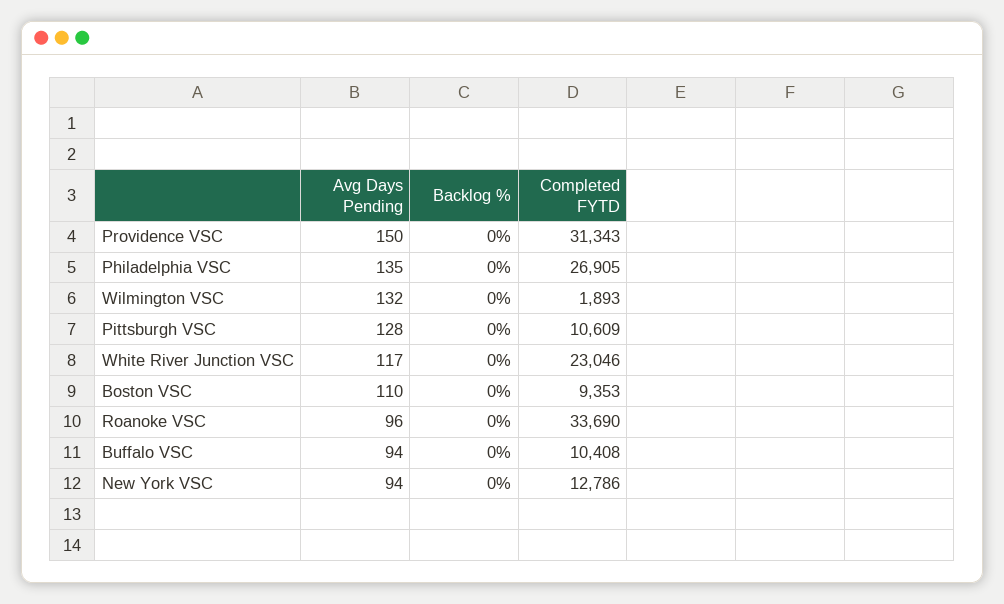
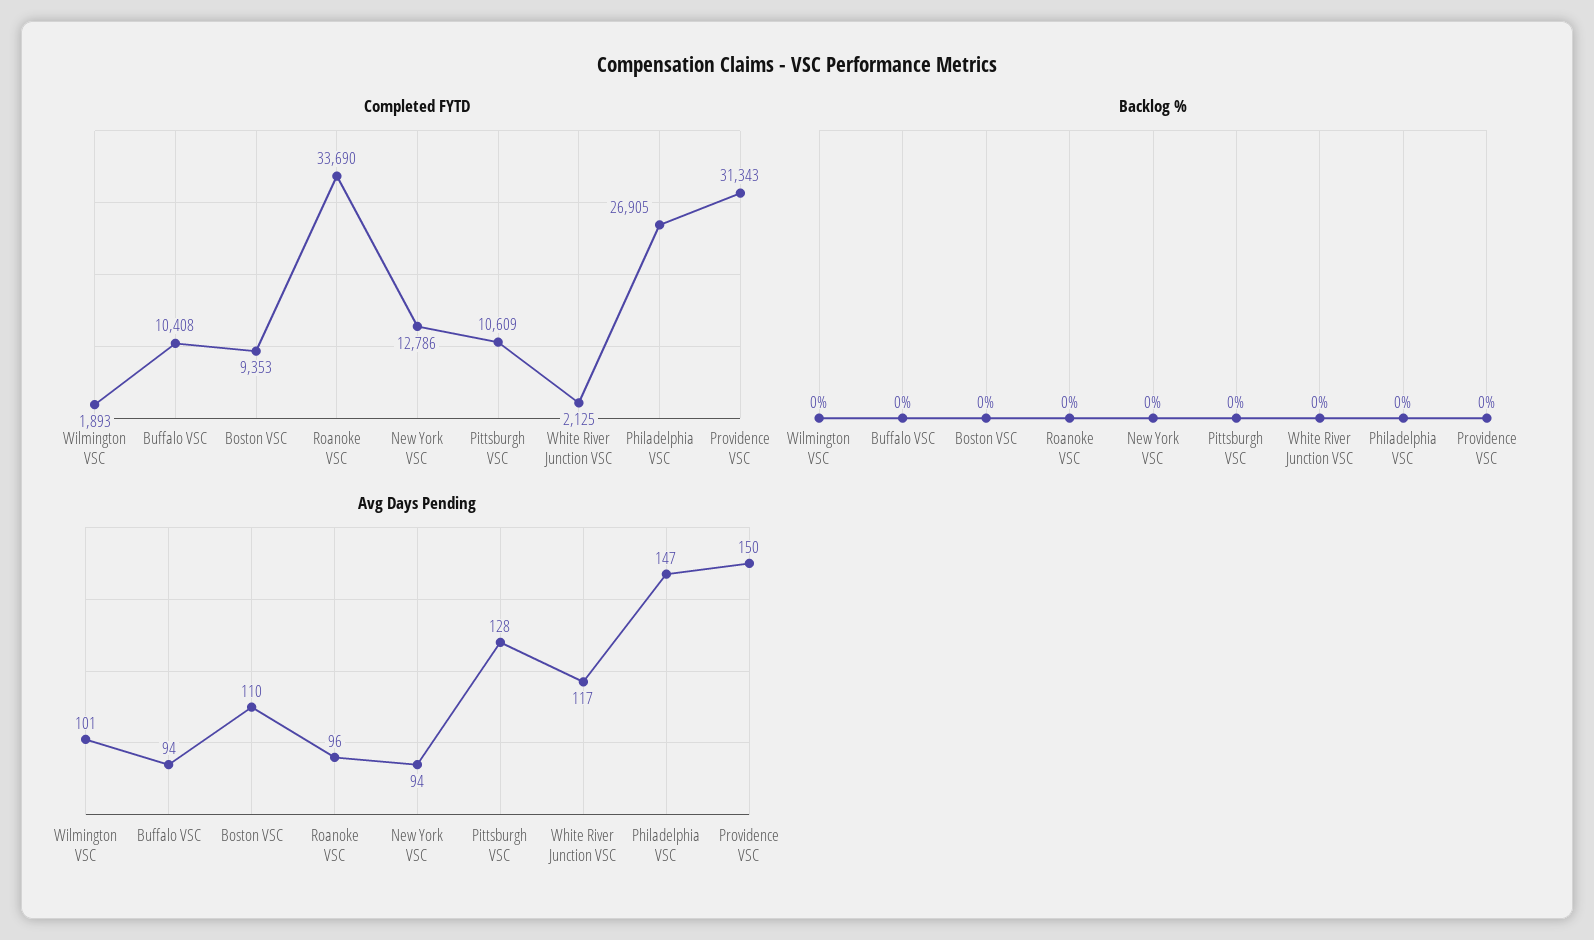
  {
    "Avg Days Pending": {
      "Providence VSC": 150,
-     "Philadelphia VSC": 135,
+     "Philadelphia VSC": 147,
-     "Wilmington VSC": 132,
+     "Wilmington VSC": 101,
      "Pittsburgh VSC": 128,
      "White River Junction VSC": 117,
      "Boston VSC": 110,
      "Roanoke VSC": 96,
      "Buffalo VSC": 94,
      "New York VSC": 94
    },
    "Backlog %": {
      "Providence VSC": 0,
      "Philadelphia VSC": 0,
      "Wilmington VSC": 0,
      "Pittsburgh VSC": 0,
      "White River Junction VSC": 0,
      "Boston VSC": 0,
      "Roanoke VSC": 0,
      "Buffalo VSC": 0,
      "New York VSC": 0
    },
    "Completed FYTD": {
      "Providence VSC": 31343,
      "Philadelphia VSC": 26905,
      "Wilmington VSC": 1893,
      "Pittsburgh VSC": 10609,
-     "White River Junction VSC": 23046,
+     "White River Junction VSC": 2125,
      "Boston VSC": 9353,
      "Roanoke VSC": 33690,
      "Buffalo VSC": 10408,
      "New York VSC": 12786
    }
  }

